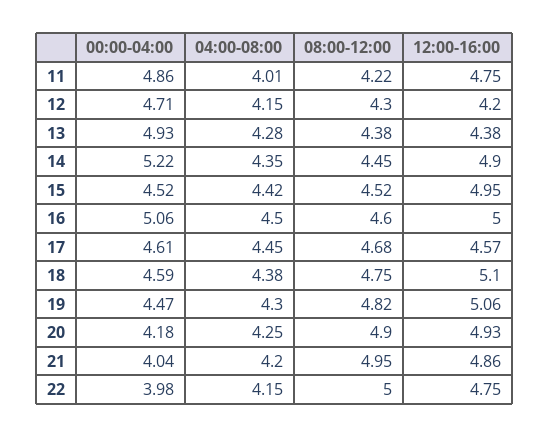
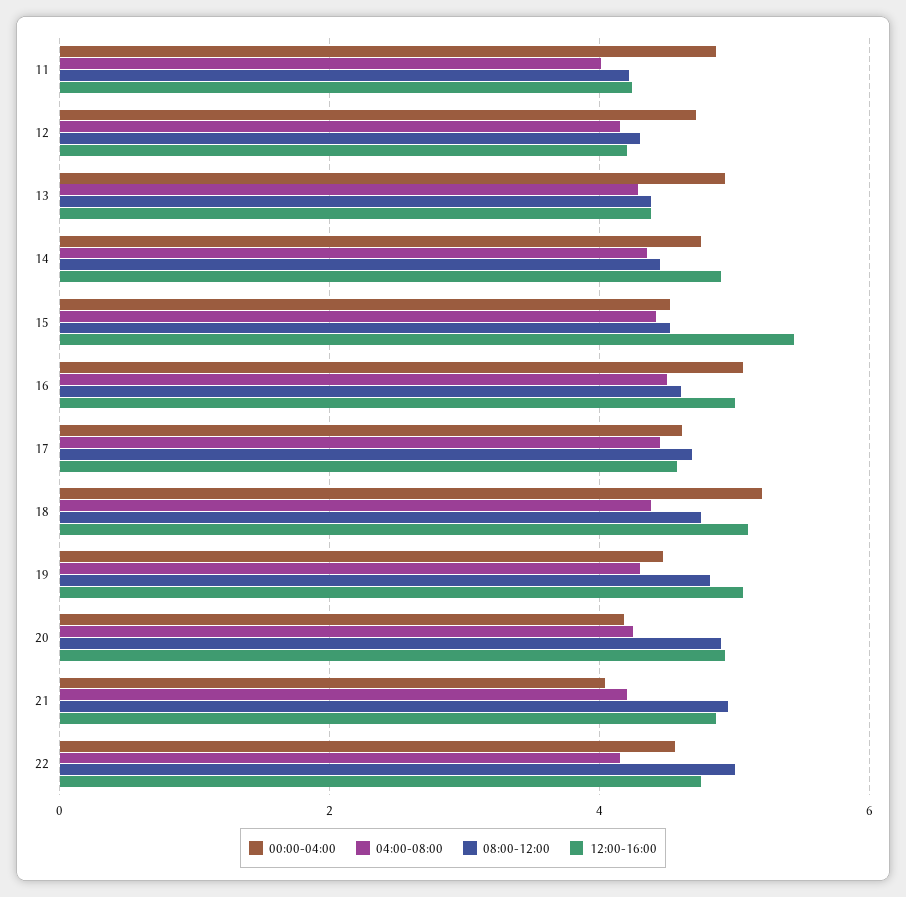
  {
    "00:00-04:00": {
      "11": 4.86,
      "12": 4.71,
      "13": 4.93,
-     "14": 5.22,
+     "14": 4.8,
      "15": 4.52,
      "16": 5.06,
      "17": 4.61,
-     "18": 4.59,
+     "18": 5.2,
      "19": 4.47,
      "20": 4.18,
      "21": 4.04,
-     "22": 3.98
+     "22": 4.6
    },
    "04:00-08:00": {
      "11": 4.01,
      "12": 4.15,
      "13": 4.28,
      "14": 4.35,
      "15": 4.42,
      "16": 4.5,
      "17": 4.45,
      "18": 4.38,
      "19": 4.3,
      "20": 4.25,
      "21": 4.2,
      "22": 4.15
    },
    "08:00-12:00": {
      "11": 4.22,
      "12": 4.3,
      "13": 4.38,
      "14": 4.45,
      "15": 4.52,
      "16": 4.6,
      "17": 4.68,
      "18": 4.75,
      "19": 4.82,
      "20": 4.9,
      "21": 4.95,
      "22": 5
    },
    "12:00-16:00": {
-     "11": 4.75,
+     "11": 4.2,
      "12": 4.2,
      "13": 4.38,
      "14": 4.9,
-     "15": 4.95,
+     "15": 5.4,
      "16": 5,
      "17": 4.57,
      "18": 5.1,
      "19": 5.06,
      "20": 4.93,
      "21": 4.86,
      "22": 4.75
    }
  }

